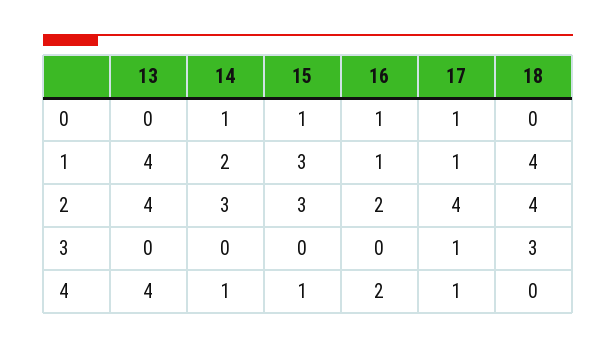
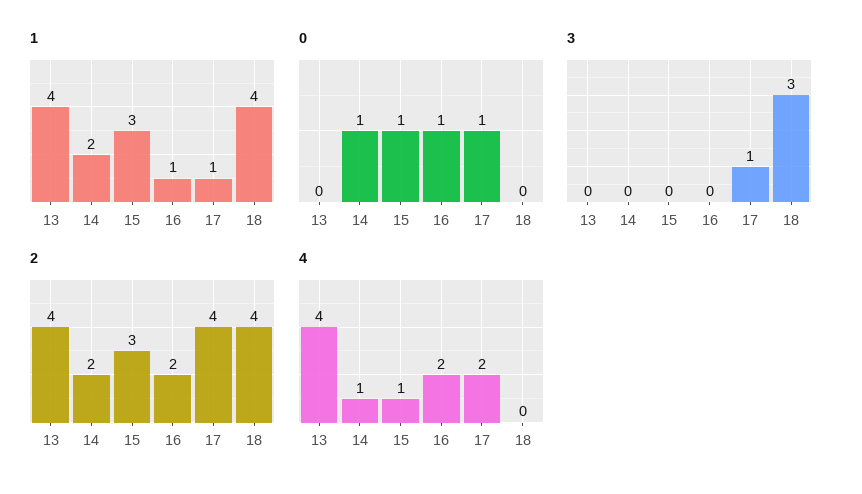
  {
    "0": {
      "13": 0,
      "14": 1,
      "15": 1,
      "16": 1,
      "17": 1,
      "18": 0
    },
    "1": {
      "13": 4,
      "14": 2,
      "15": 3,
      "16": 1,
      "17": 1,
      "18": 4
    },
    "2": {
      "13": 4,
-     "14": 3,
+     "14": 2,
      "15": 3,
      "16": 2,
      "17": 4,
      "18": 4
    },
    "3": {
      "13": 0,
      "14": 0,
      "15": 0,
      "16": 0,
      "17": 1,
      "18": 3
    },
    "4": {
      "13": 4,
      "14": 1,
      "15": 1,
      "16": 2,
-     "17": 1,
+     "17": 2,
      "18": 0
    }
  }

